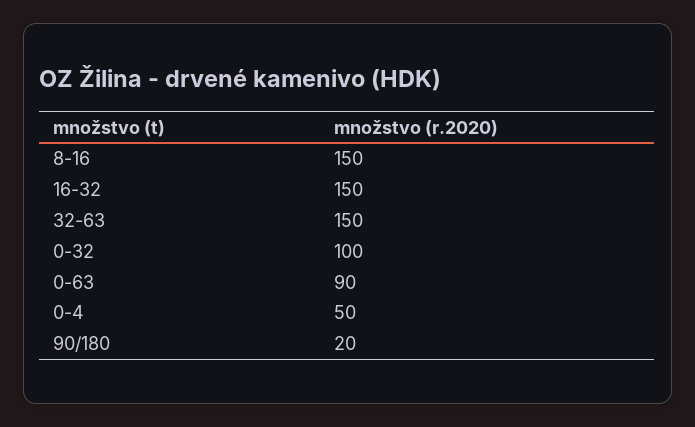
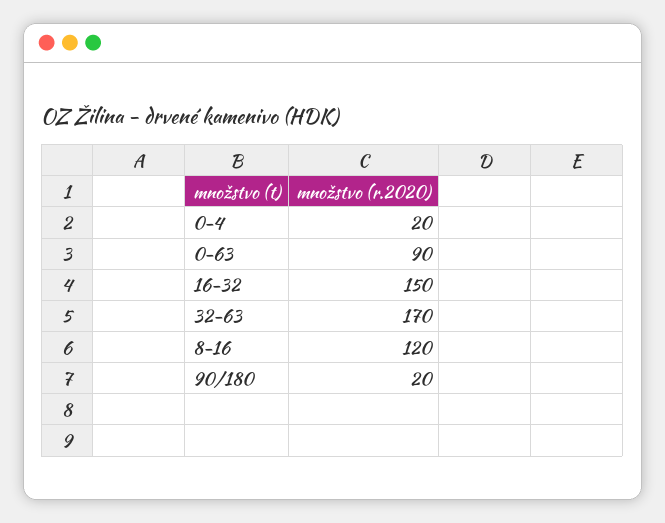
  {
-   "8-16": 150,
+   "8-16": 120,
    "16-32": 150,
-   "32-63": 150,
+   "32-63": 170,
-   "0-32": 100,
    "0-63": 90,
-   "0-4": 50,
+   "0-4": 20,
    "90/180": 20
  }

